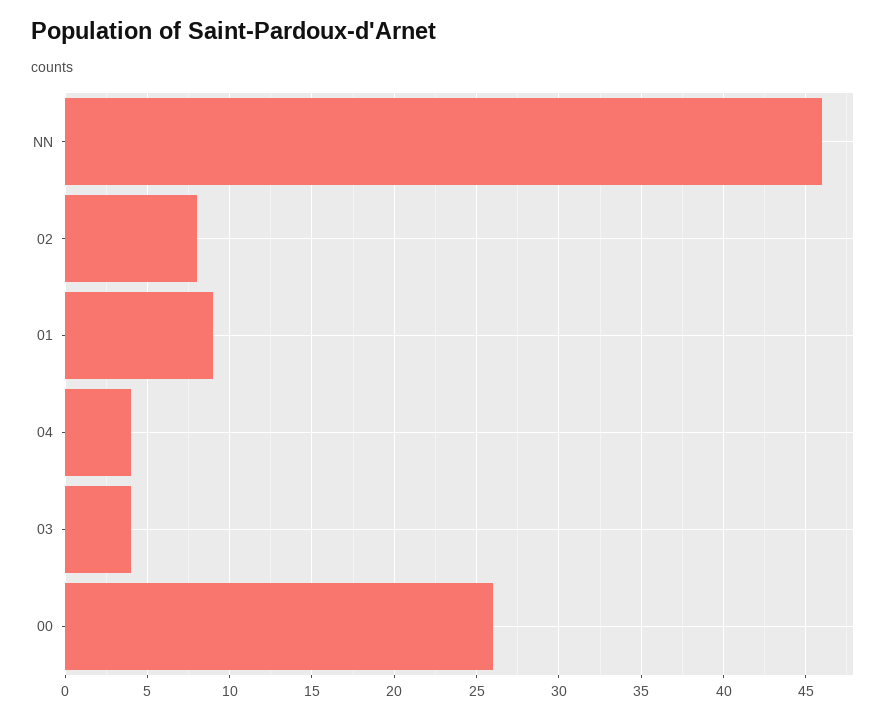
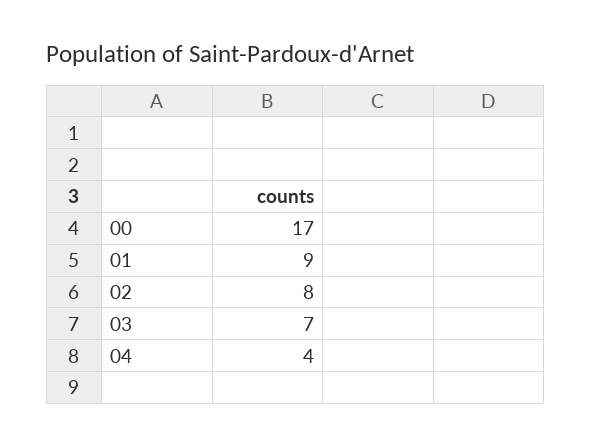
  {
-   "NN": 46,
    "02": 8,
    "01": 9,
    "04": 4,
-   "03": 4,
+   "03": 7,
-   "00": 26
+   "00": 17
  }

